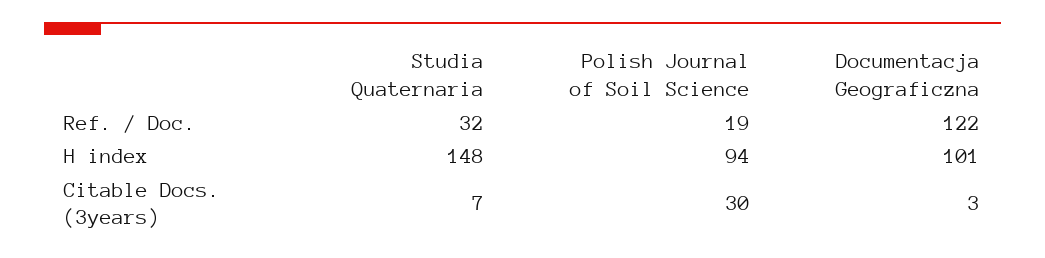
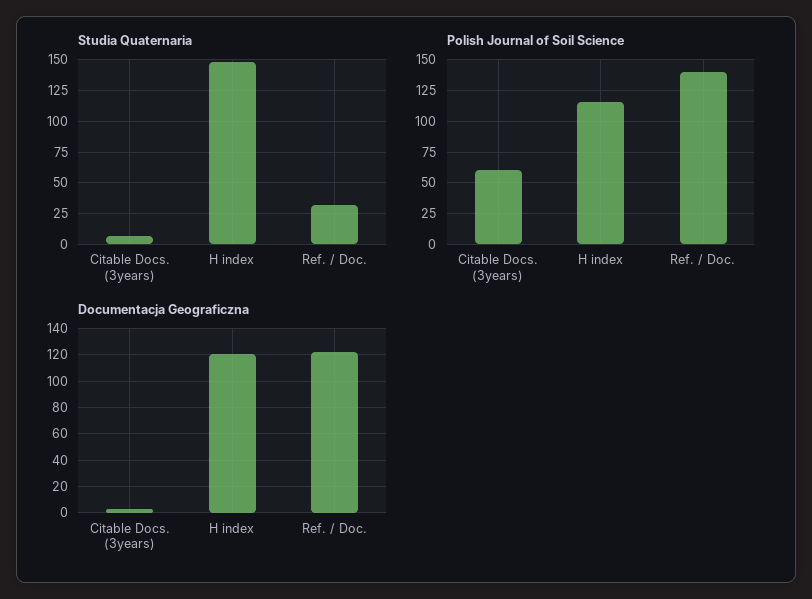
  {
    "Studia Quaternaria": {
      "Ref. / Doc.": 32,
      "H index": 148,
      "Citable Docs. (3years)": 7
    },
    "Polish Journal of Soil Science": {
-     "Ref. / Doc.": 19,
+     "Ref. / Doc.": 140,
-     "H index": 94,
+     "H index": 115,
-     "Citable Docs. (3years)": 30
+     "Citable Docs. (3years)": 60
    },
    "Documentacja Geograficzna": {
      "Ref. / Doc.": 122,
-     "H index": 101,
+     "H index": 120,
      "Citable Docs. (3years)": 3
    }
  }

